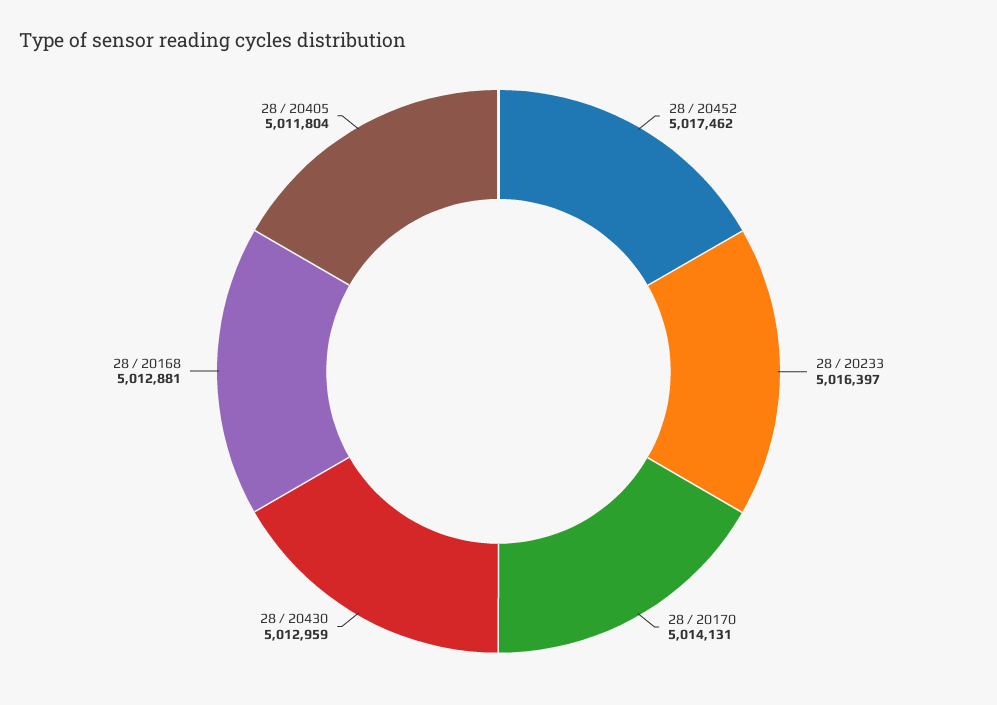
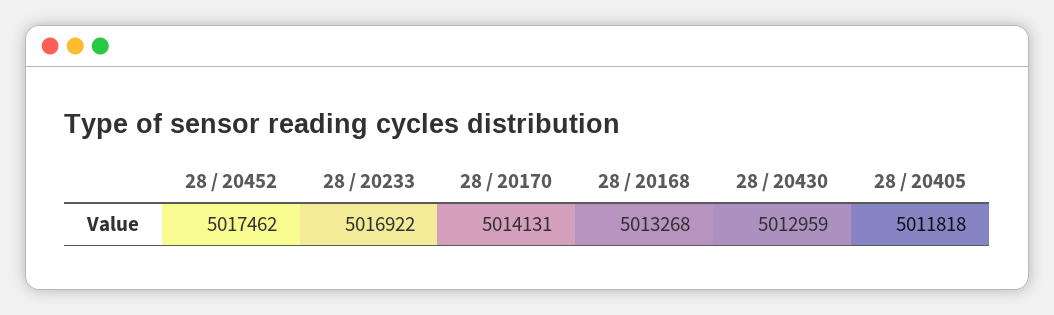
  {
    "28 / 20452": 5017462,
-   "28 / 20233": 5016397,
+   "28 / 20233": 5016922,
    "28 / 20170": 5014131,
    "28 / 20430": 5012959,
-   "28 / 20168": 5012881,
+   "28 / 20168": 5013268,
-   "28 / 20405": 5011804
+   "28 / 20405": 5011818
  }

